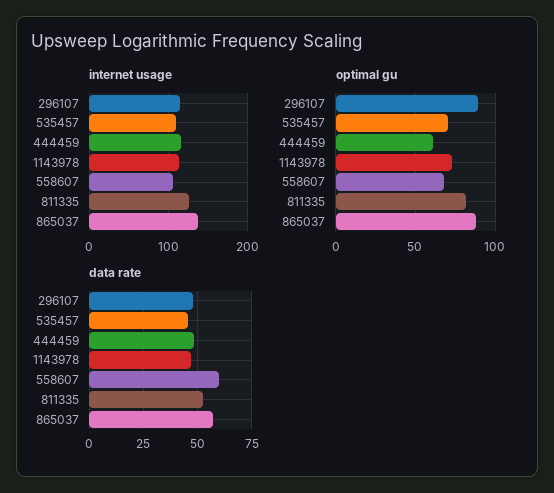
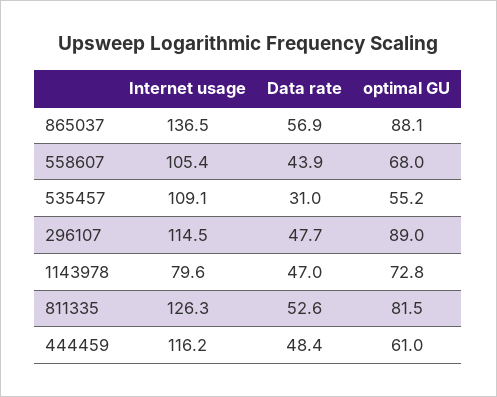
  {
    "internet usage": {
      "296107": 114.5,
      "535457": 109.1,
      "444459": 116.2,
-     "1143978": 110,
+     "1143978": 79.6,
      "558607": 105.4,
      "811335": 126.3,
      "865037": 136.5
    },
    "optimal gu": {
      "296107": 89,
-     "535457": 70,
+     "535457": 55.2,
      "444459": 61,
      "1143978": 72.8,
      "558607": 68,
      "811335": 81.5,
      "865037": 88.1
    },
    "data rate": {
      "296107": 47.7,
-     "535457": 45,
+     "535457": 31,
      "444459": 48.4,
      "1143978": 47,
-     "558607": 60,
+     "558607": 43.9,
      "811335": 52.6,
      "865037": 56.9
    }
  }

